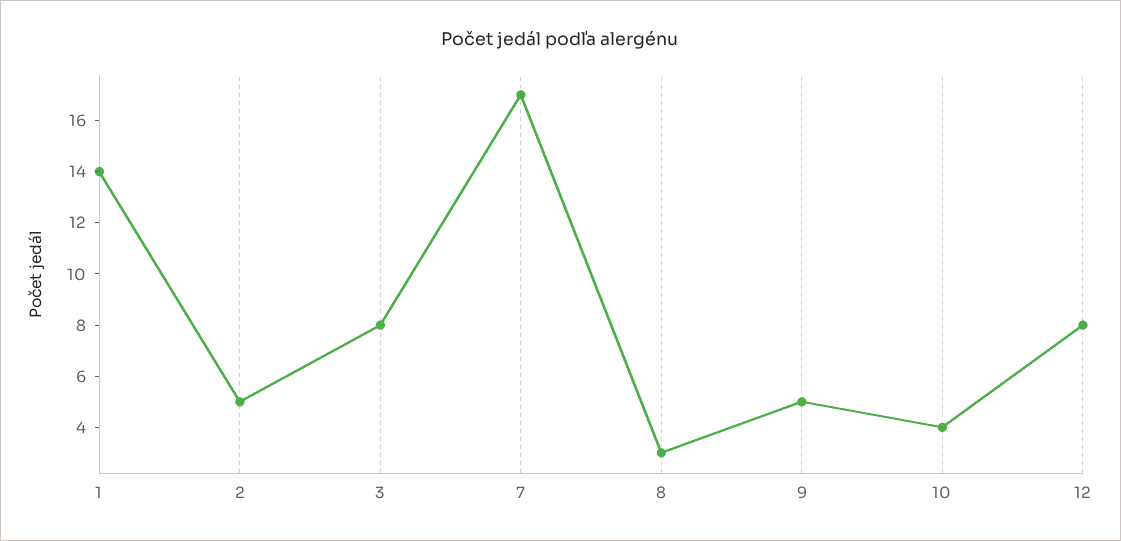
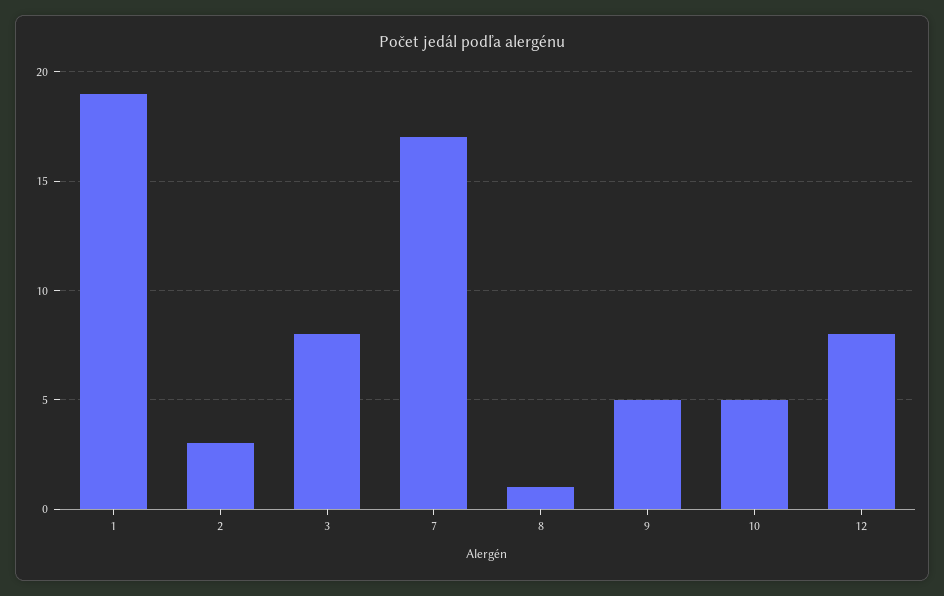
  {
-   "1": 14,
+   "1": 19,
-   "2": 5,
+   "2": 3,
    "3": 8,
    "7": 17,
-   "8": 3,
+   "8": 1,
    "9": 5,
-   "10": 4,
+   "10": 5,
    "12": 8
  }

